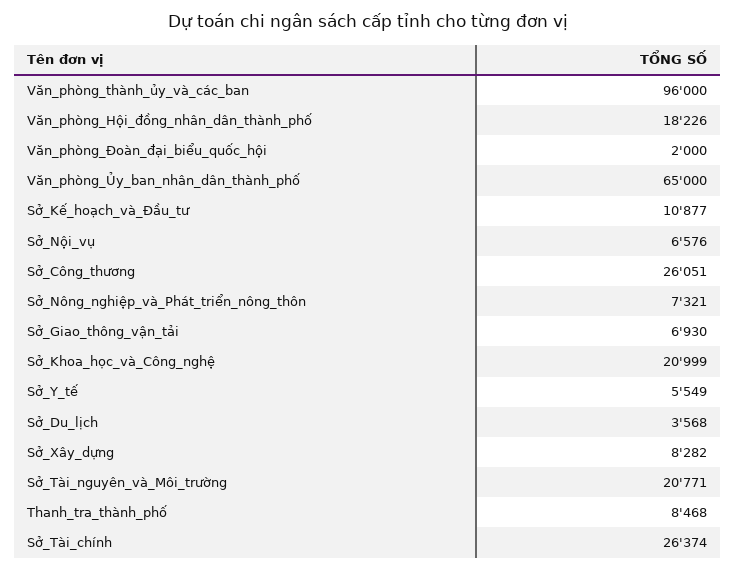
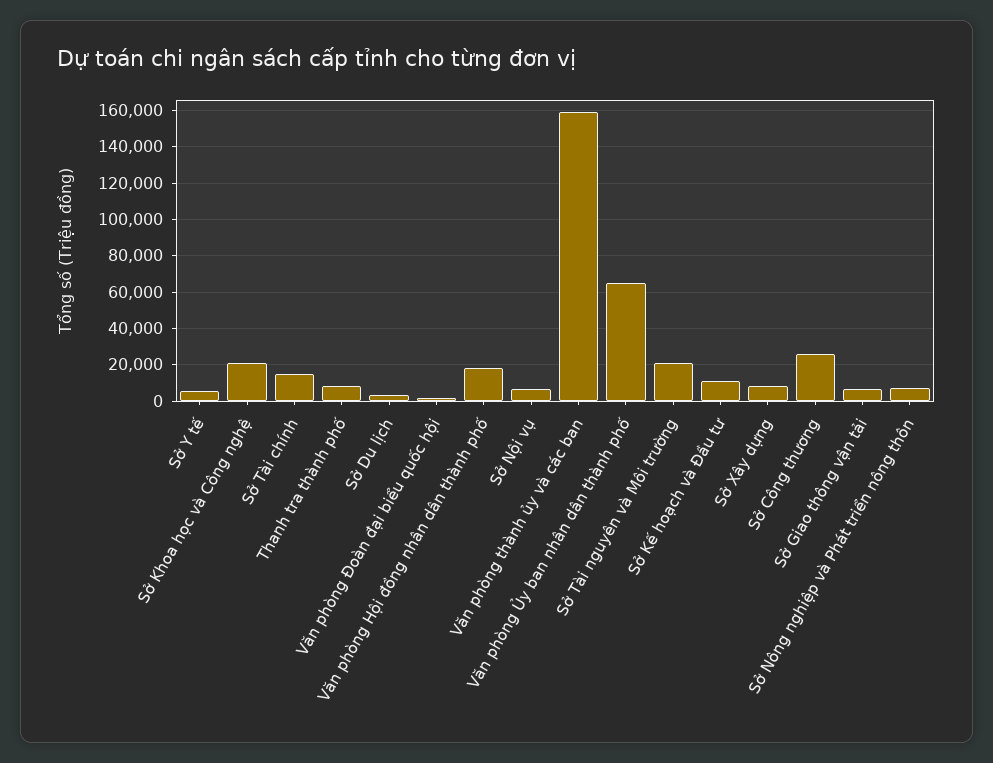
  {
-   "Văn_phòng_thành_ủy_và_các_ban": 96000,
+   "Văn_phòng_thành_ủy_và_các_ban": 160000,
    "Văn_phòng_Hội_đồng_nhân_dân_thành_phố": 18226,
    "Văn_phòng_Đoàn_đại_biểu_quốc_hội": 2000,
    "Văn_phòng_Ủy_ban_nhân_dân_thành_phố": 65000,
    "Sở_Kế_hoạch_và_Đầu_tư": 10877,
    "Sở_Nội_vụ": 6576,
    "Sở_Công_thương": 26051,
    "Sở_Nông_nghiệp_và_Phát_triển_nông_thôn": 7321,
    "Sở_Giao_thông_vận_tải": 6930,
    "Sở_Khoa_học_và_Công_nghệ": 20999,
    "Sở_Y_tế": 5549,
    "Sở_Du_lịch": 3568,
    "Sở_Xây_dựng": 8282,
    "Sở_Tài_nguyên_và_Môi_trường": 20771,
    "Thanh_tra_thành_phố": 8468,
-   "Sở_Tài_chính": 26374
+   "Sở_Tài_chính": 15000
  }

